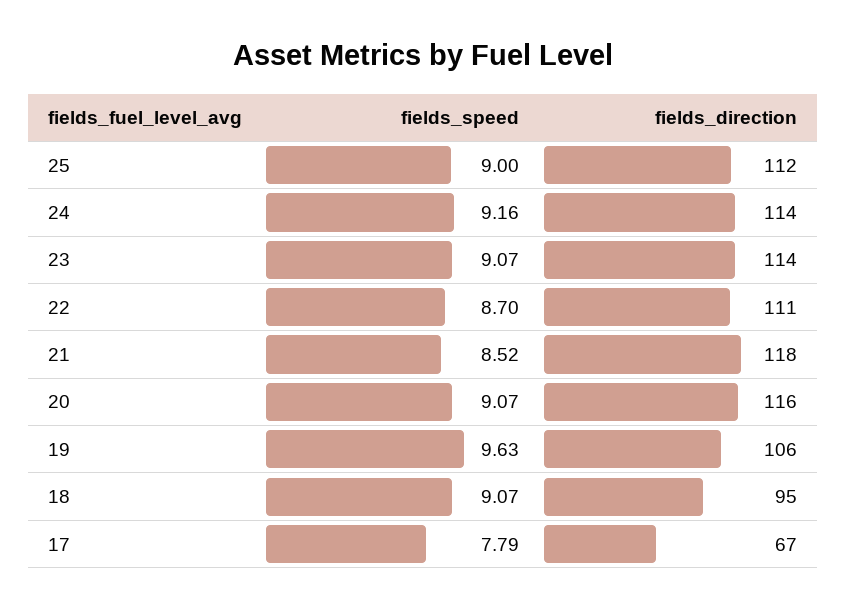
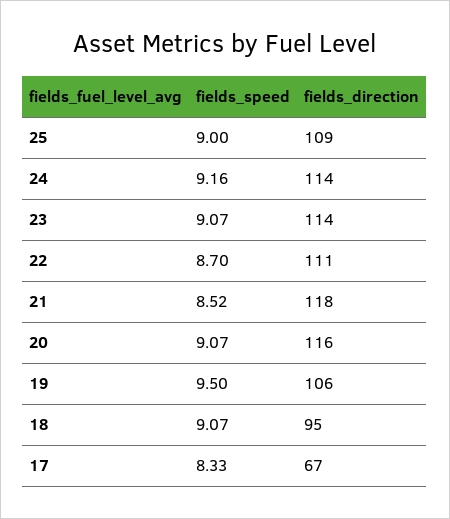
  {
    "fields_speed": {
      "25": 9,
      "24": 9.16,
      "23": 9.07,
      "22": 8.7,
      "21": 8.52,
      "20": 9.07,
-     "19": 9.63,
+     "19": 9.5,
      "18": 9.07,
-     "17": 7.79
+     "17": 8.33
    },
    "fields_direction": {
-     "25": 112,
+     "25": 109,
      "24": 114,
      "23": 114,
      "22": 111,
      "21": 118,
      "20": 116,
      "19": 106,
      "18": 95,
      "17": 67
    }
  }

